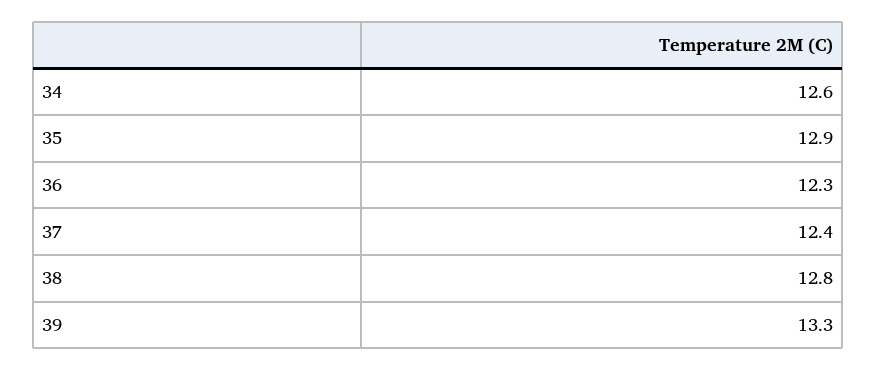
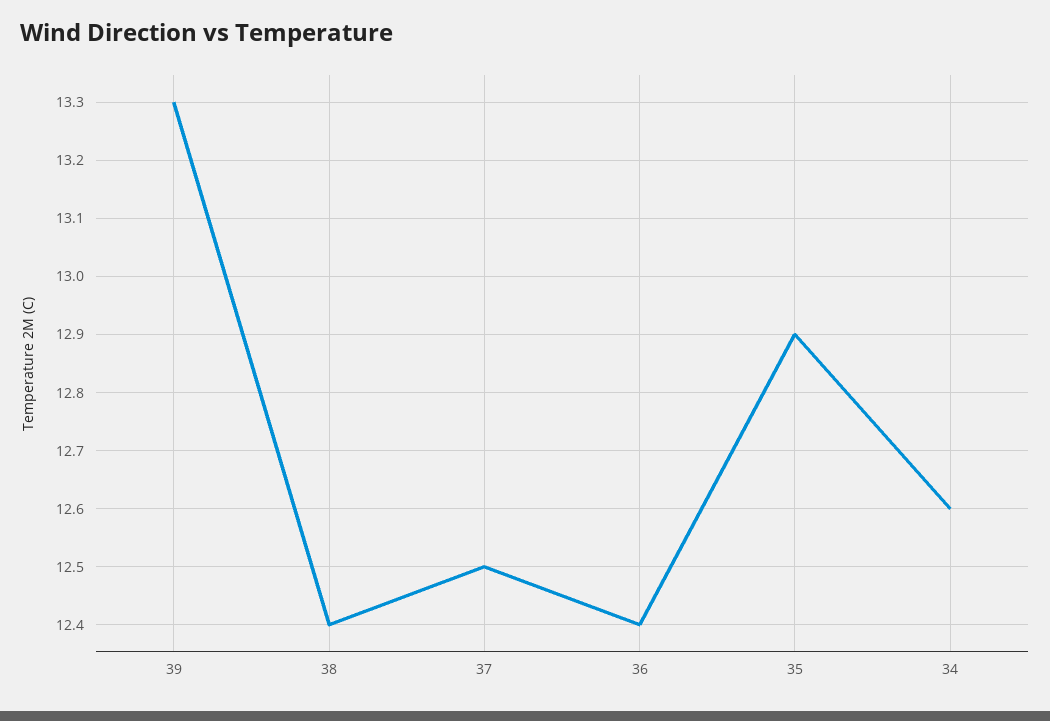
  {
    "34": 12.6,
    "35": 12.9,
-   "36": 12.3,
+   "36": 12.4,
-   "37": 12.4,
+   "37": 12.5,
-   "38": 12.8,
+   "38": 12.4,
    "39": 13.3
  }

